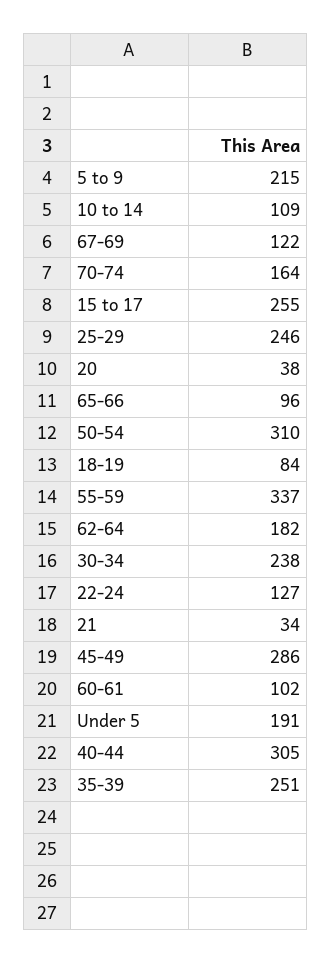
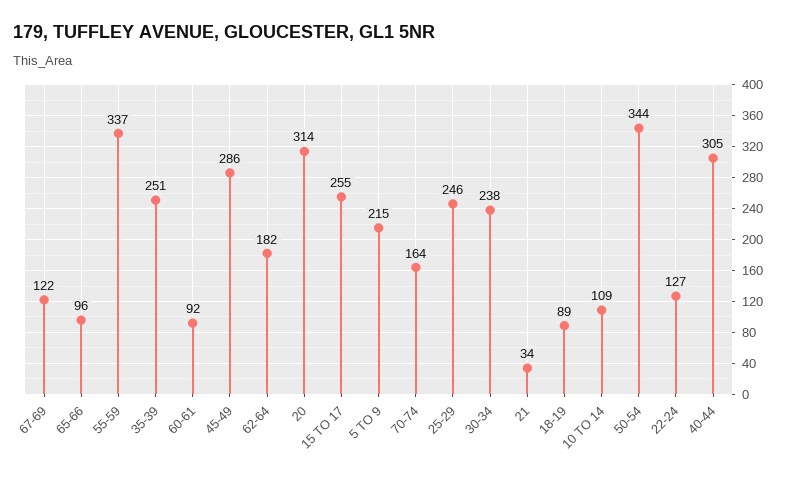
  {
    "5 to 9": 215,
    "10 to 14": 109,
    "67-69": 122,
    "70-74": 164,
    "15 to 17": 255,
    "25-29": 246,
-   "20": 38,
+   "20": 314,
    "65-66": 96,
-   "50-54": 310,
+   "50-54": 344,
-   "18-19": 84,
+   "18-19": 89,
    "55-59": 337,
    "62-64": 182,
    "30-34": 238,
    "22-24": 127,
    "21": 34,
    "45-49": 286,
-   "60-61": 102,
+   "60-61": 92,
-   "Under 5": 191,
    "40-44": 305,
    "35-39": 251
  }

